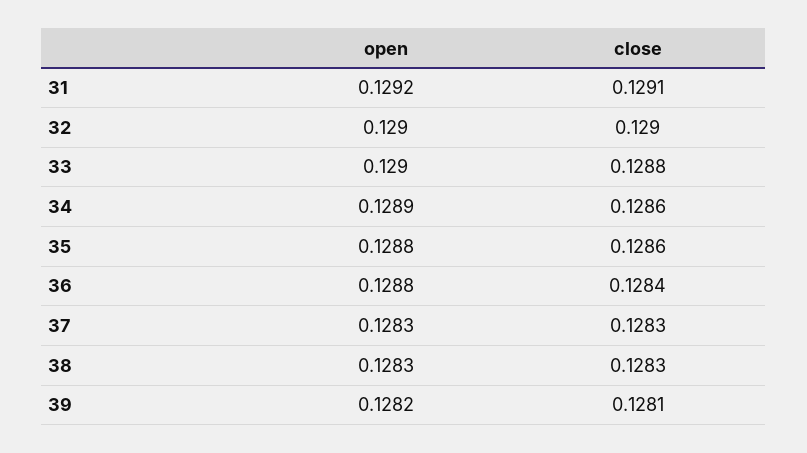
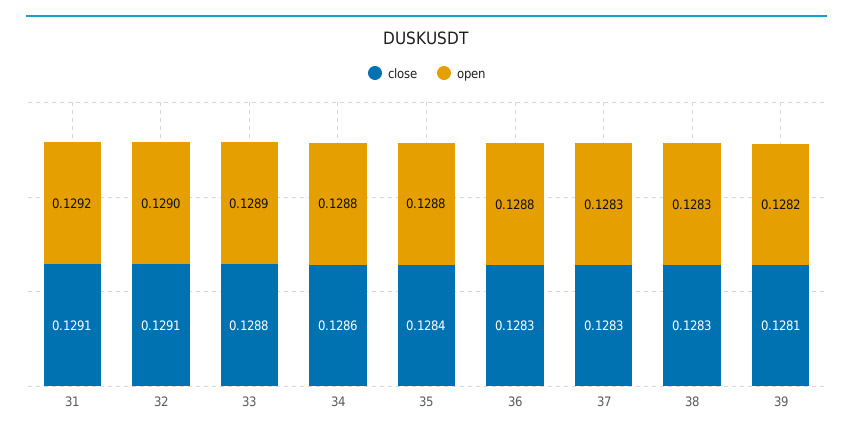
  {
    "open": {
      "31": 0.1292,
      "32": 0.129,
-     "33": 0.129,
+     "33": 0.1289,
-     "34": 0.1289,
+     "34": 0.1288,
      "35": 0.1288,
      "36": 0.1288,
      "37": 0.1283,
      "38": 0.1283,
      "39": 0.1282
    },
    "close": {
      "31": 0.1291,
-     "32": 0.129,
+     "32": 0.1291,
      "33": 0.1288,
      "34": 0.1286,
-     "35": 0.1286,
+     "35": 0.1284,
-     "36": 0.1284,
+     "36": 0.1283,
      "37": 0.1283,
      "38": 0.1283,
      "39": 0.1281
    }
  }

